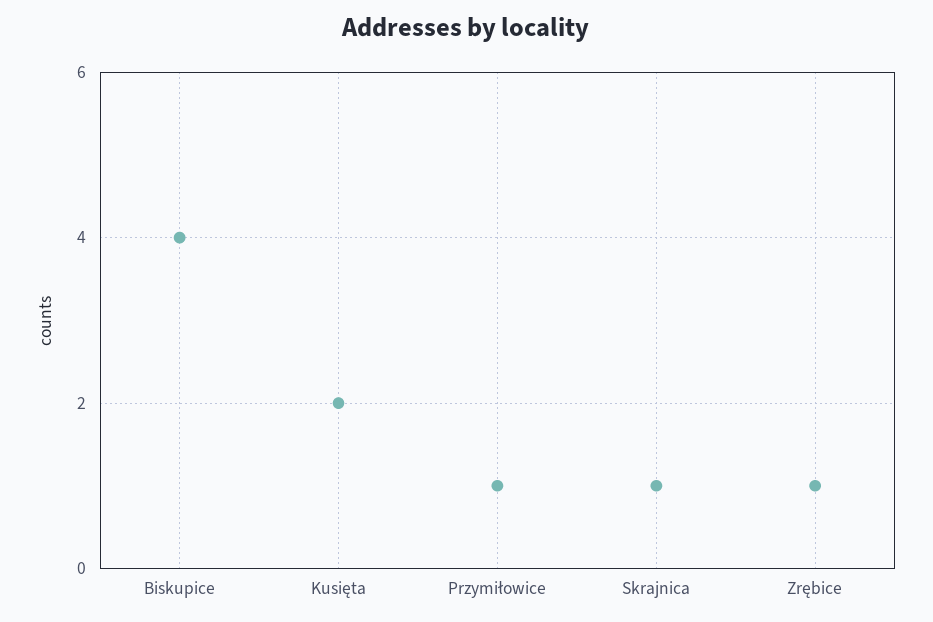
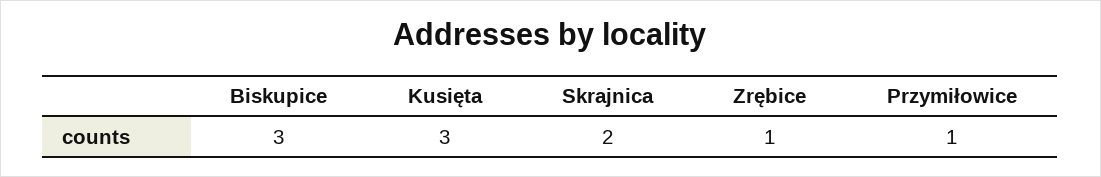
  {
-   "Biskupice": 4,
+   "Biskupice": 3,
-   "Kusięta": 2,
+   "Kusięta": 3,
    "Przymiłowice": 1,
-   "Skrajnica": 1,
+   "Skrajnica": 2,
    "Zrębice": 1
  }

